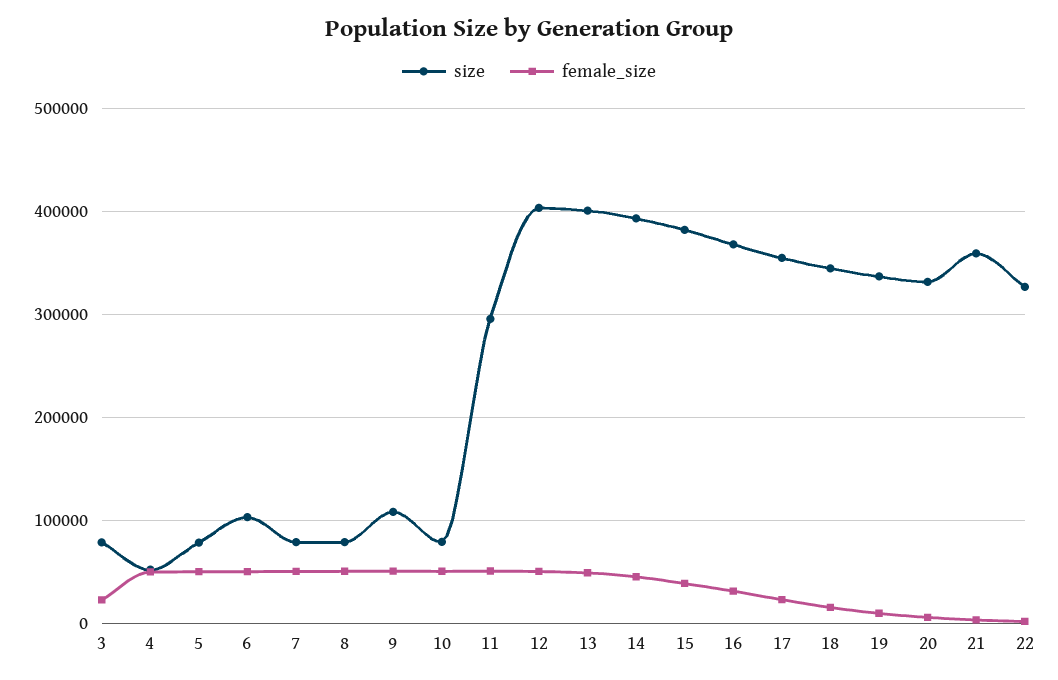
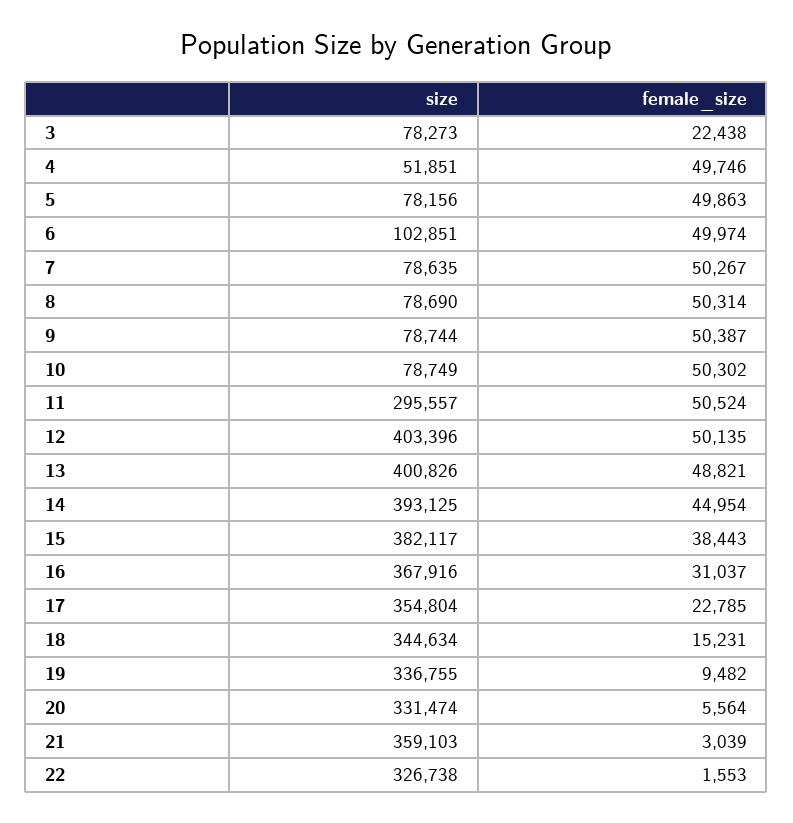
  {
    "size": {
      "3": 78273,
      "4": 51851,
      "5": 78156,
      "6": 102851,
      "7": 78635,
      "8": 78690,
-     "9": 110000,
+     "9": 78744,
      "10": 78749,
      "11": 295557,
      "12": 403396,
      "13": 400826,
      "14": 393125,
      "15": 382117,
      "16": 367916,
      "17": 354804,
      "18": 344634,
      "19": 336755,
      "20": 331474,
      "21": 359103,
      "22": 326738
    },
    "female_size": {
      "3": 22438,
      "4": 49746,
      "5": 49863,
      "6": 49974,
      "7": 50267,
      "8": 50314,
      "9": 50387,
      "10": 50302,
      "11": 50524,
      "12": 50135,
      "13": 48821,
      "14": 44954,
      "15": 38443,
      "16": 31037,
      "17": 22785,
      "18": 15231,
      "19": 9482,
      "20": 5564,
      "21": 3039,
      "22": 1553
    }
  }

